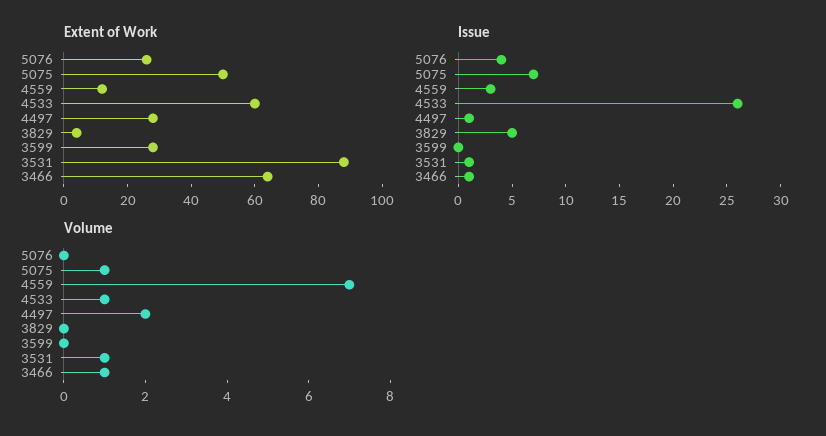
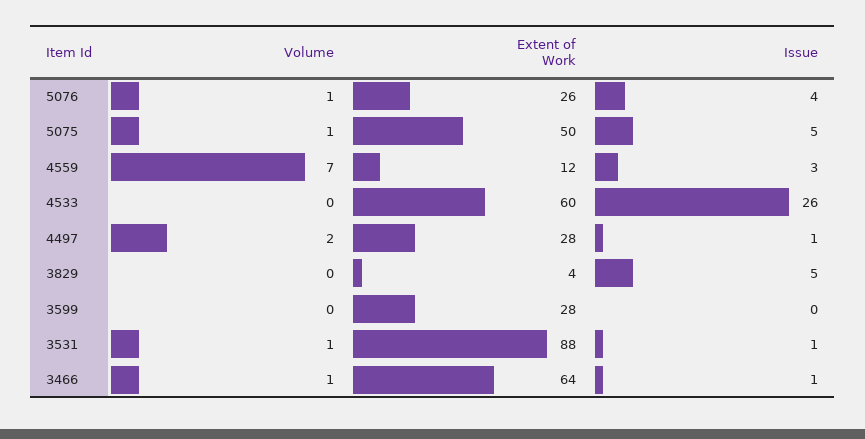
  {
    "Extent of Work": {
      "5076": 26,
      "5075": 50,
      "4559": 12,
      "4533": 60,
      "4497": 28,
      "3829": 4,
      "3599": 28,
      "3531": 88,
      "3466": 64
    },
    "Issue": {
      "5076": 4,
-     "5075": 7,
+     "5075": 5,
      "4559": 3,
      "4533": 26,
      "4497": 1,
      "3829": 5,
      "3599": 0,
      "3531": 1,
      "3466": 1
    },
    "Volume": {
-     "5076": 0,
+     "5076": 1,
      "5075": 1,
      "4559": 7,
-     "4533": 1,
+     "4533": 0,
      "4497": 2,
      "3829": 0,
      "3599": 0,
      "3531": 1,
      "3466": 1
    }
  }

